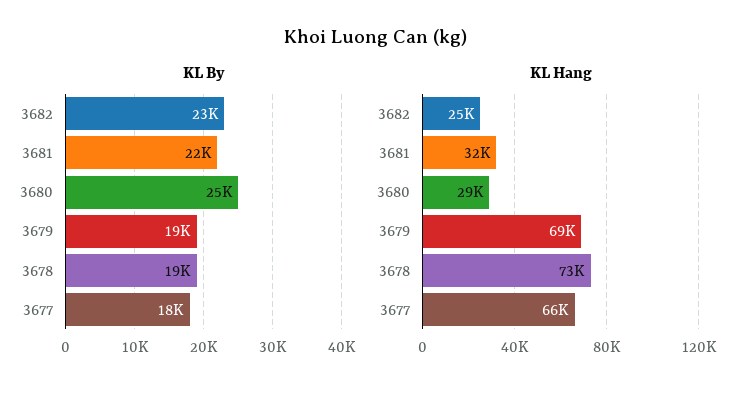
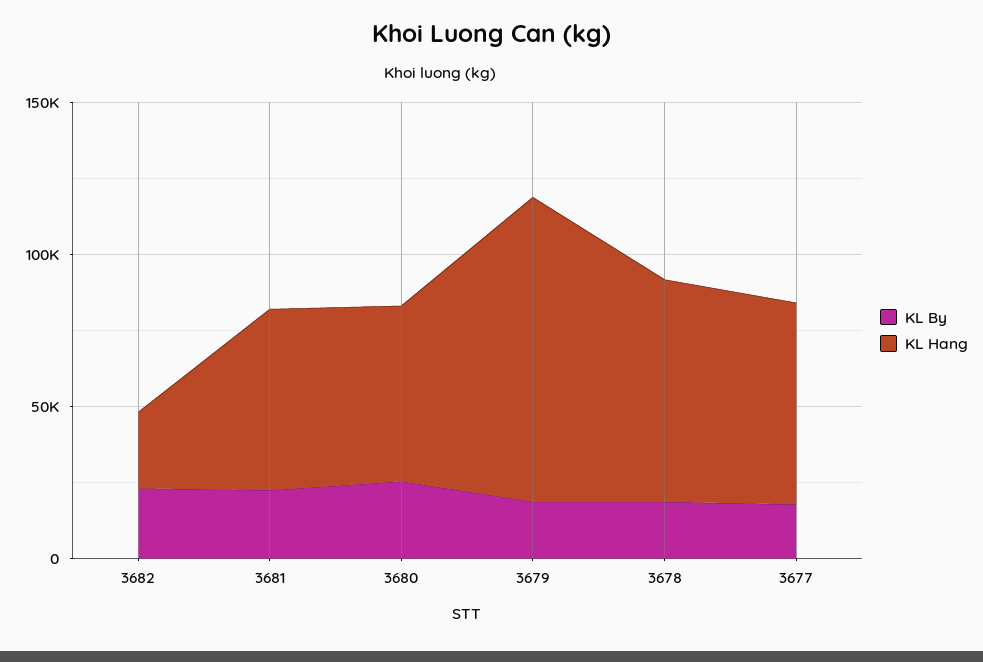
  {
    "KL By": {
      "3682": 23000,
      "3681": 22000,
      "3680": 25000,
      "3679": 19000,
      "3678": 19000,
      "3677": 18000
    },
    "KL Hang": {
      "3682": 25000,
-     "3681": 32000,
+     "3681": 60000,
-     "3680": 29000,
+     "3680": 60000,
-     "3679": 69000,
+     "3679": 100000,
      "3678": 73000,
      "3677": 66000
    }
  }

